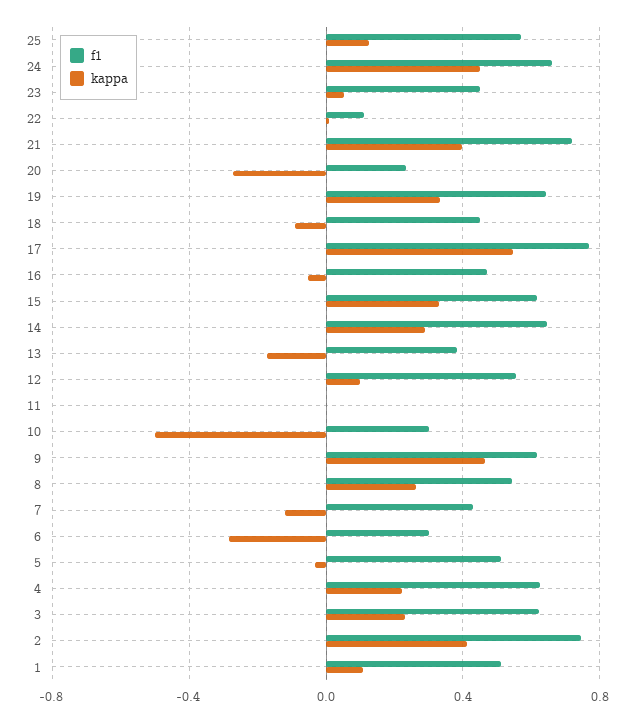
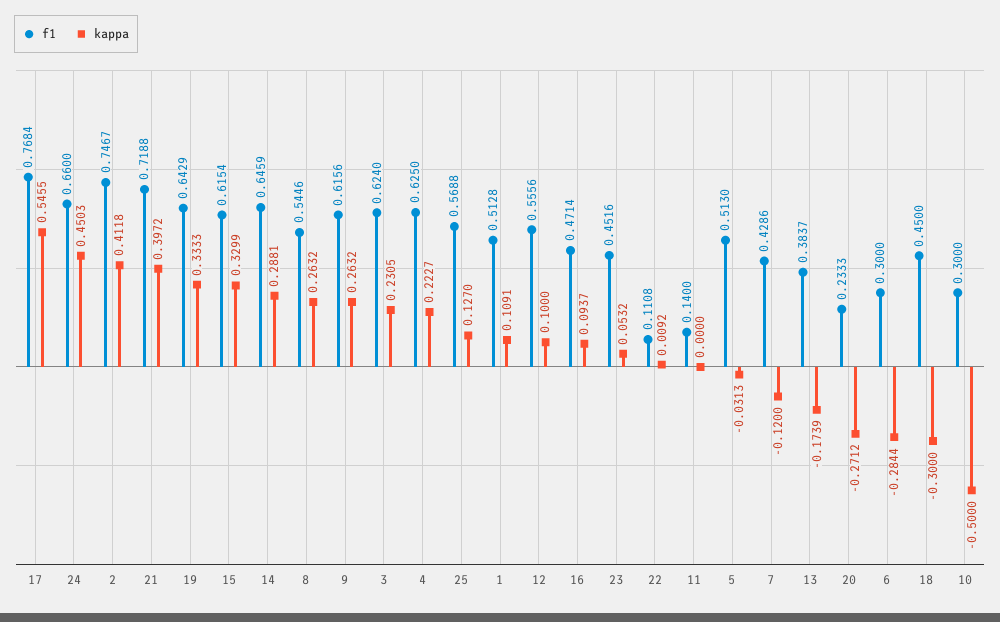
  {
    "f1": {
      "25": 0.5688,
      "24": 0.66,
      "23": 0.4516,
      "22": 0.1108,
      "21": 0.7188,
      "20": 0.2333,
      "19": 0.6429,
      "18": 0.45,
      "17": 0.7684,
      "16": 0.4714,
      "15": 0.6154,
      "14": 0.6459,
      "13": 0.3837,
      "12": 0.5556,
-     "11": 0,
+     "11": 0.14,
      "10": 0.3,
      "9": 0.6156,
      "8": 0.5446,
      "7": 0.4286,
      "6": 0.3,
      "5": 0.513,
      "4": 0.625,
      "3": 0.624,
      "2": 0.7467,
      "1": 0.5128
    },
    "kappa": {
      "25": 0.127,
      "24": 0.4503,
      "23": 0.0532,
      "22": 0.0092,
      "21": 0.3972,
      "20": -0.2712,
      "19": 0.3333,
-     "18": -0.1,
+     "18": -0.3,
      "17": 0.5455,
-     "16": -0.05,
+     "16": 0.0937,
      "15": 0.3299,
      "14": 0.2881,
      "13": -0.1739,
      "12": 0.1,
      "11": 0,
      "10": -0.5,
-     "9": 0.45,
+     "9": 0.2632,
      "8": 0.2632,
      "7": -0.12,
      "6": -0.2844,
      "5": -0.0313,
      "4": 0.2227,
      "3": 0.2305,
      "2": 0.4118,
      "1": 0.1091
    }
  }

